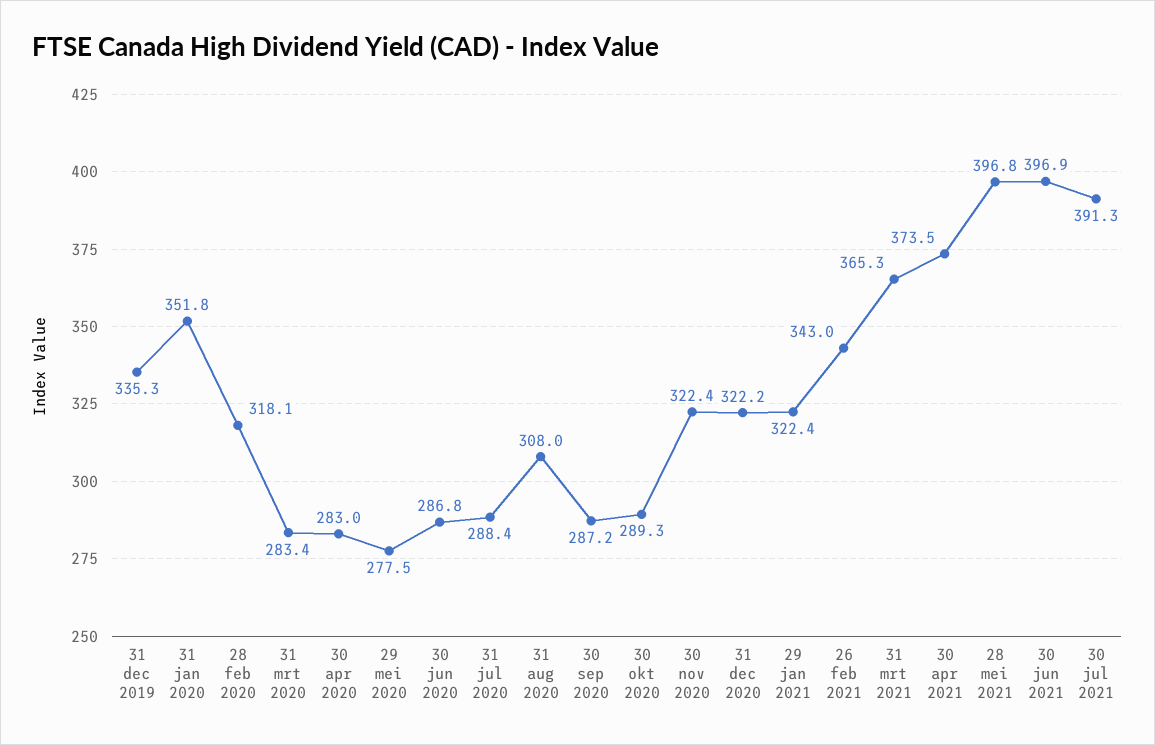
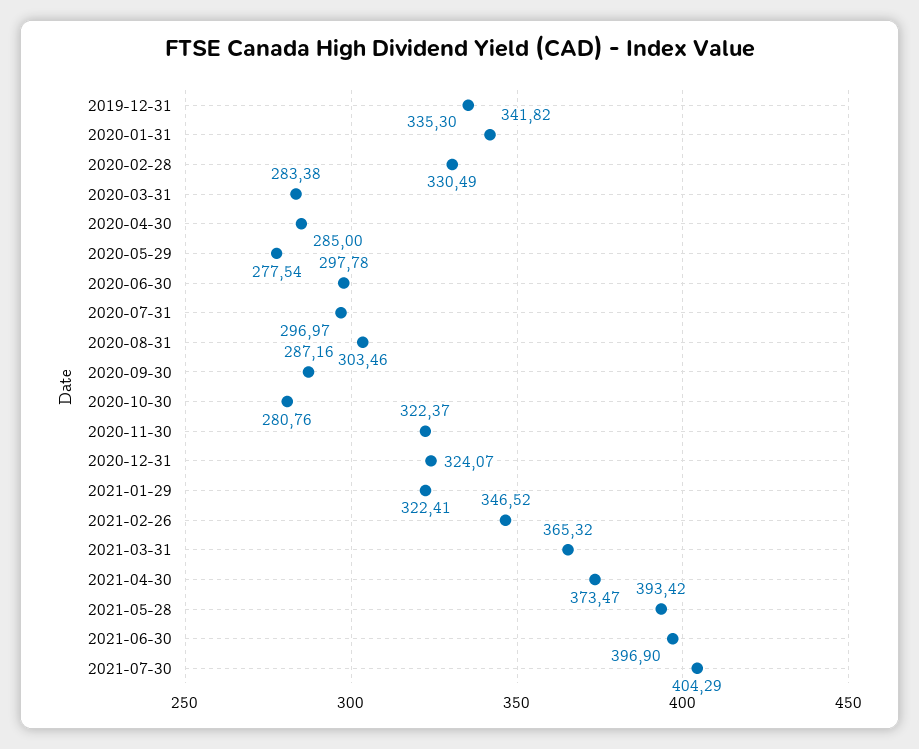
  {
    "31 dec 2019": 335.3,
-   "31 jan 2020": 351.8,
+   "31 jan 2020": 341.82,
-   "28 feb 2020": 318.1,
+   "28 feb 2020": 330.49,
    "31 mrt 2020": 283.38,
-   "30 apr 2020": 283,
+   "30 apr 2020": 285,
    "29 mei 2020": 277.54,
-   "30 jun 2020": 286.8,
+   "30 jun 2020": 297.78,
-   "31 jul 2020": 288.4,
+   "31 jul 2020": 296.97,
-   "31 aug 2020": 308,
+   "31 aug 2020": 303.46,
    "30 sep 2020": 287.16,
-   "30 okt 2020": 289.3,
+   "30 okt 2020": 280.76,
    "30 nov 2020": 322.37,
-   "31 dec 2020": 322.2,
+   "31 dec 2020": 324.07,
    "29 jan 2021": 322.41,
-   "26 feb 2021": 343,
+   "26 feb 2021": 346.52,
    "31 mrt 2021": 365.32,
    "30 apr 2021": 373.47,
-   "28 mei 2021": 396.8,
+   "28 mei 2021": 393.42,
    "30 jun 2021": 396.9,
-   "30 jul 2021": 391.3
+   "30 jul 2021": 404.29
  }

